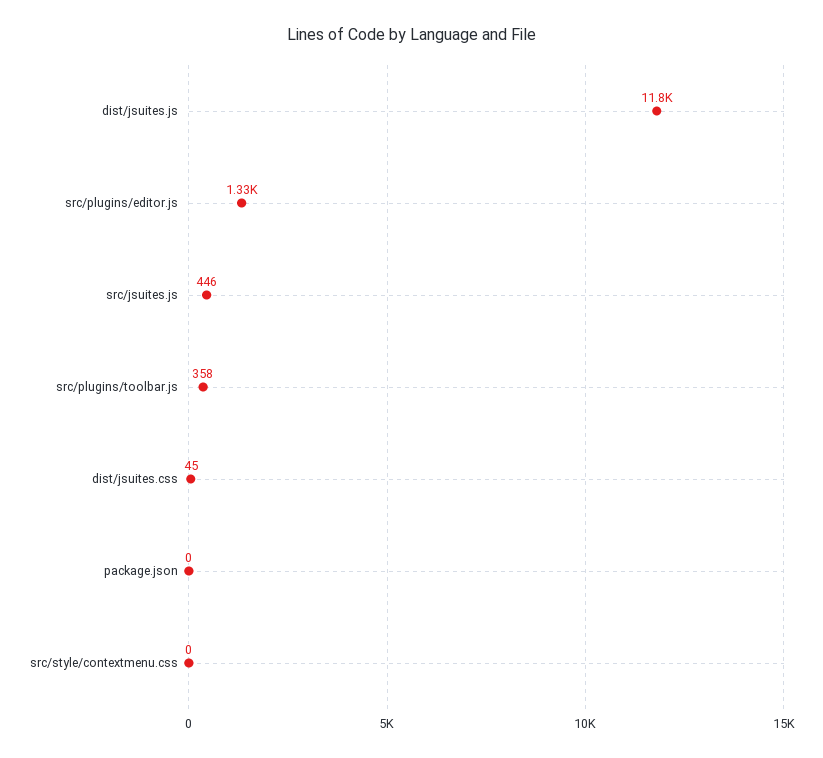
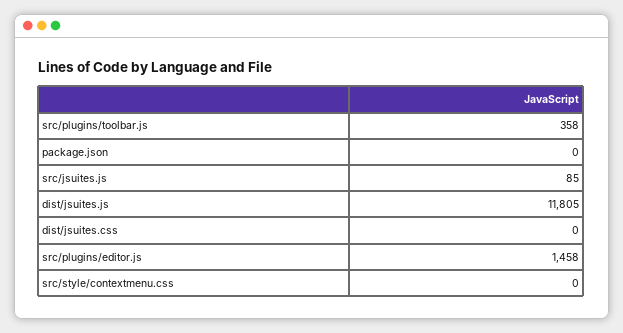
  {
    "dist/jsuites.js": 11805,
-   "src/plugins/editor.js": 1330,
+   "src/plugins/editor.js": 1458,
-   "src/jsuites.js": 446,
+   "src/jsuites.js": 85,
    "src/plugins/toolbar.js": 358,
-   "dist/jsuites.css": 45,
+   "dist/jsuites.css": 0,
    "package.json": 0,
    "src/style/contextmenu.css": 0
  }

